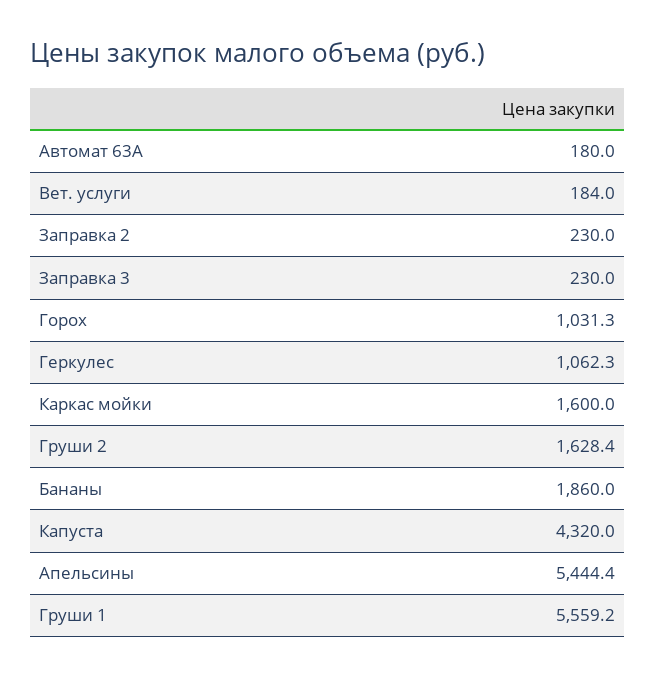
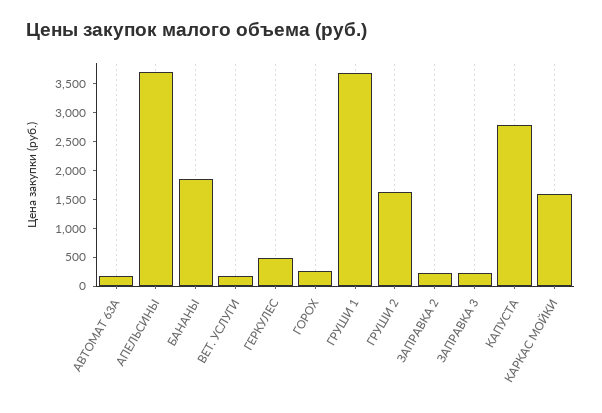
  {
    "Автомат 63А": 180,
    "Вет. услуги": 184,
    "Заправка 2": 230,
    "Заправка 3": 230,
-   "Горох": 1031.3,
+   "Горох": 250,
-   "Геркулес": 1062.3,
+   "Геркулес": 500,
    "Каркас мойки": 1600,
    "Груши 2": 1628.4,
    "Бананы": 1860,
-   "Капуста": 4320,
+   "Капуста": 2750,
-   "Апельсины": 5444.4,
+   "Апельсины": 3750,
-   "Груши 1": 5559.2
+   "Груши 1": 3750
  }

